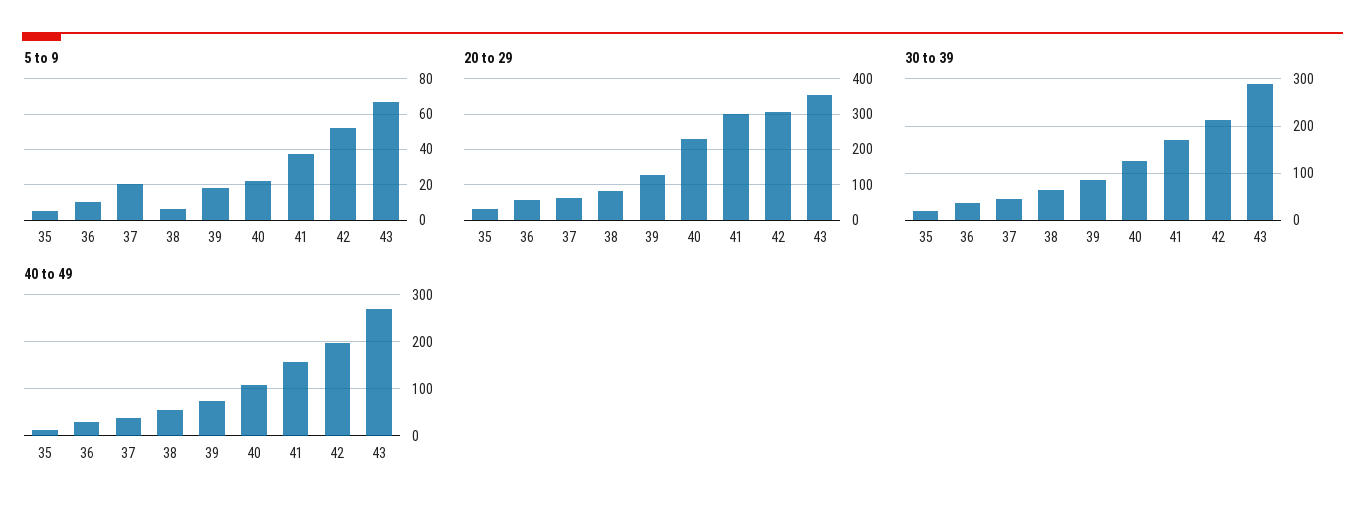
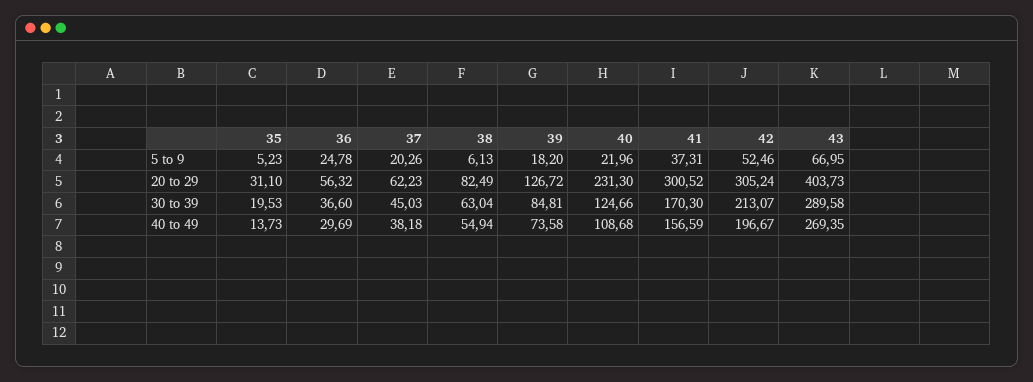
  {
    "5 to 9": {
      "35": 5.23,
-     "36": 10,
+     "36": 24.78,
      "37": 20.26,
      "38": 6.13,
      "39": 18.2,
      "40": 21.96,
      "41": 37.31,
      "42": 52.46,
      "43": 66.95
    },
    "20 to 29": {
      "35": 31.1,
      "36": 56.32,
      "37": 62.23,
      "38": 82.49,
      "39": 126.72,
      "40": 231.3,
      "41": 300.52,
      "42": 305.24,
-     "43": 360
+     "43": 403.73
    },
    "30 to 39": {
      "35": 19.53,
      "36": 36.6,
      "37": 45.03,
      "38": 63.04,
      "39": 84.81,
      "40": 124.66,
      "41": 170.3,
      "42": 213.07,
      "43": 289.58
    },
    "40 to 49": {
      "35": 13.73,
      "36": 29.69,
      "37": 38.18,
      "38": 54.94,
      "39": 73.58,
      "40": 108.68,
      "41": 156.59,
      "42": 196.67,
      "43": 269.35
    }
  }

